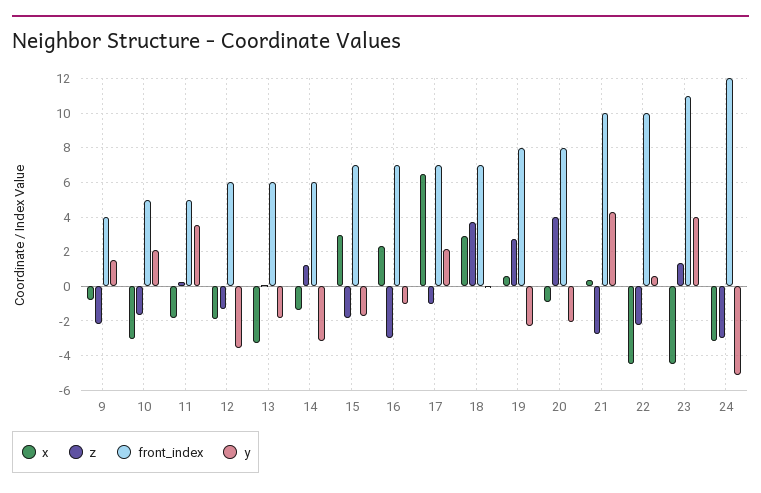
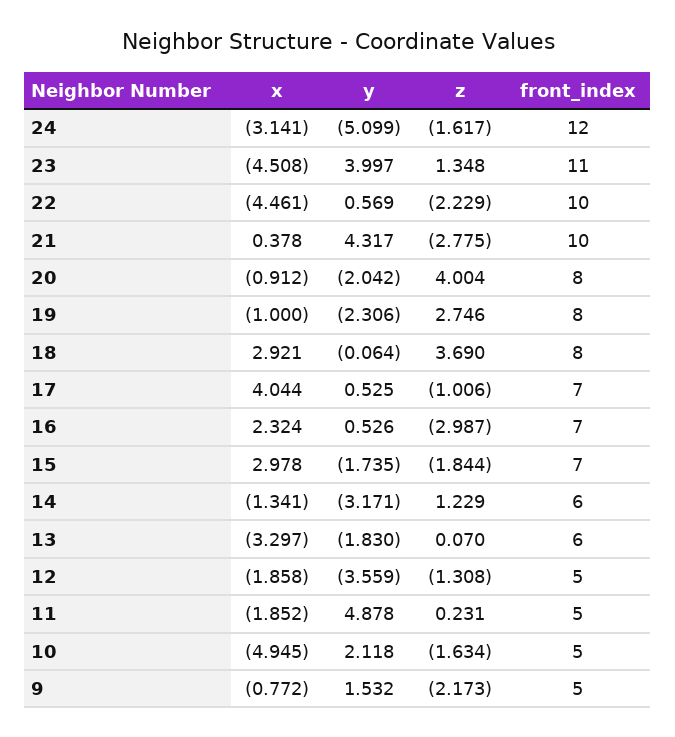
  {
    "x": {
      "9": -0.772,
-     "10": -3,
+     "10": -4.945,
      "11": -1.852,
      "12": -1.858,
      "13": -3.297,
      "14": -1.341,
      "15": 2.978,
      "16": 2.324,
-     "17": 6.5,
+     "17": 4.044,
      "18": 2.921,
-     "19": 0.5,
+     "19": -1,
      "20": -0.912,
      "21": 0.378,
      "22": -4.461,
      "23": -4.508,
      "24": -3.141
    },
    "z": {
      "9": -2.173,
      "10": -1.634,
      "11": 0.231,
      "12": -1.308,
      "13": 0.07,
      "14": 1.229,
      "15": -1.844,
      "16": -2.987,
      "17": -1.006,
      "18": 3.69,
      "19": 2.746,
      "20": 4.004,
      "21": -2.775,
      "22": -2.229,
      "23": 1.348,
-     "24": -3
+     "24": -1.617
    },
    "front_index": {
-     "9": 4,
+     "9": 5,
      "10": 5,
      "11": 5,
-     "12": 6,
+     "12": 5,
      "13": 6,
      "14": 6,
      "15": 7,
      "16": 7,
      "17": 7,
-     "18": 7,
+     "18": 8,
      "19": 8,
      "20": 8,
      "21": 10,
      "22": 10,
      "23": 11,
      "24": 12
    },
    "y": {
      "9": 1.532,
      "10": 2.118,
-     "11": 3.5,
+     "11": 4.878,
      "12": -3.559,
      "13": -1.83,
      "14": -3.171,
      "15": -1.735,
-     "16": -1,
+     "16": 0.526,
-     "17": 2,
+     "17": 0.525,
      "18": -0.064,
      "19": -2.306,
      "20": -2.042,
      "21": 4.317,
      "22": 0.569,
      "23": 3.997,
      "24": -5.099
    }
  }

